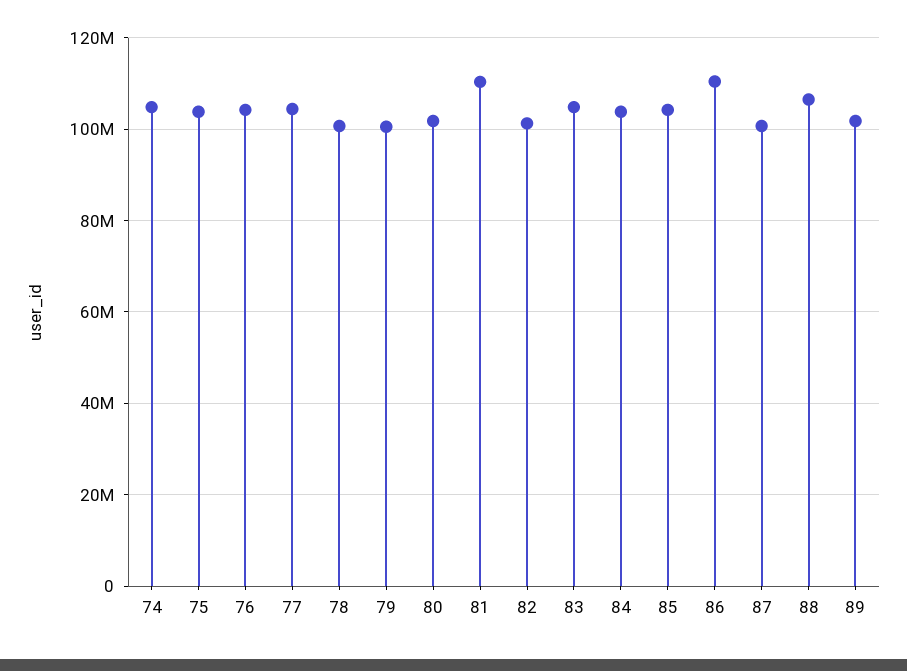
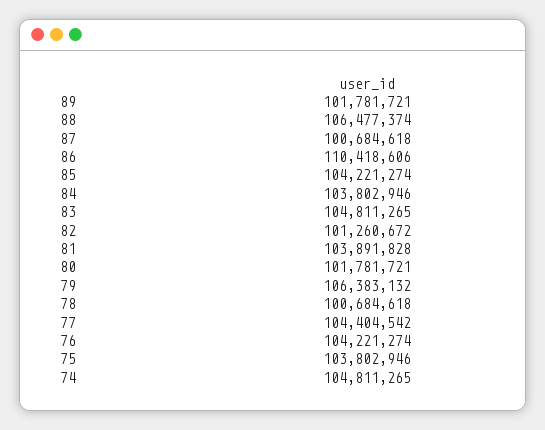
  {
    "74": 104811265,
    "75": 103802946,
    "76": 104221274,
    "77": 104404542,
    "78": 100684618,
-   "79": 100000000,
+   "79": 106383132,
    "80": 101781721,
-   "81": 110000000,
+   "81": 103891828,
    "82": 101260672,
    "83": 104811265,
    "84": 103802946,
    "85": 104221274,
    "86": 110418606,
    "87": 100684618,
    "88": 106477374,
    "89": 101781721
  }

